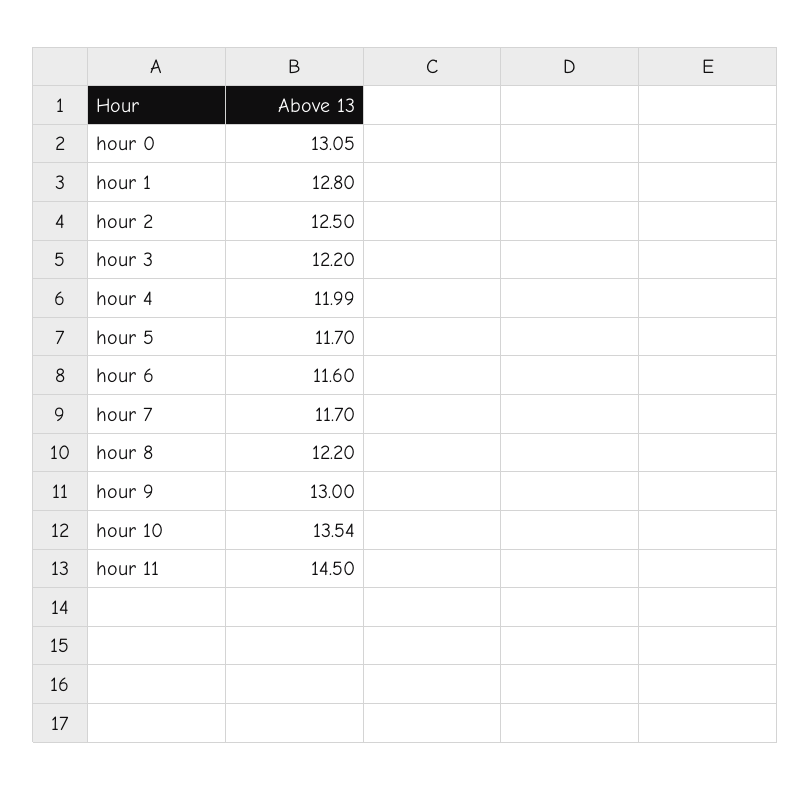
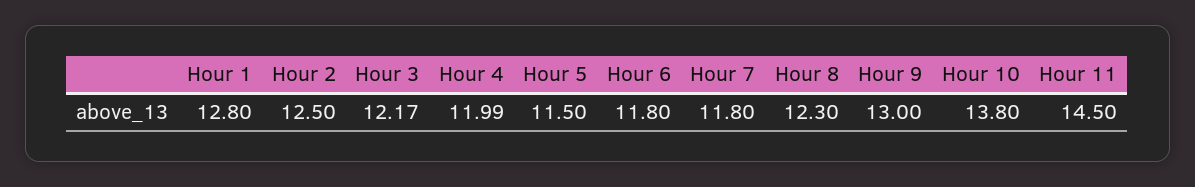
  {
-   "hour 0": 13.05,
    "hour 1": 12.8,
    "hour 2": 12.5,
-   "hour 3": 12.2,
+   "hour 3": 12.17,
    "hour 4": 11.99,
-   "hour 5": 11.7,
+   "hour 5": 11.5,
-   "hour 6": 11.6,
+   "hour 6": 11.8,
-   "hour 7": 11.7,
+   "hour 7": 11.8,
-   "hour 8": 12.2,
+   "hour 8": 12.3,
    "hour 9": 13,
-   "hour 10": 13.54,
+   "hour 10": 13.8,
    "hour 11": 14.5
  }

